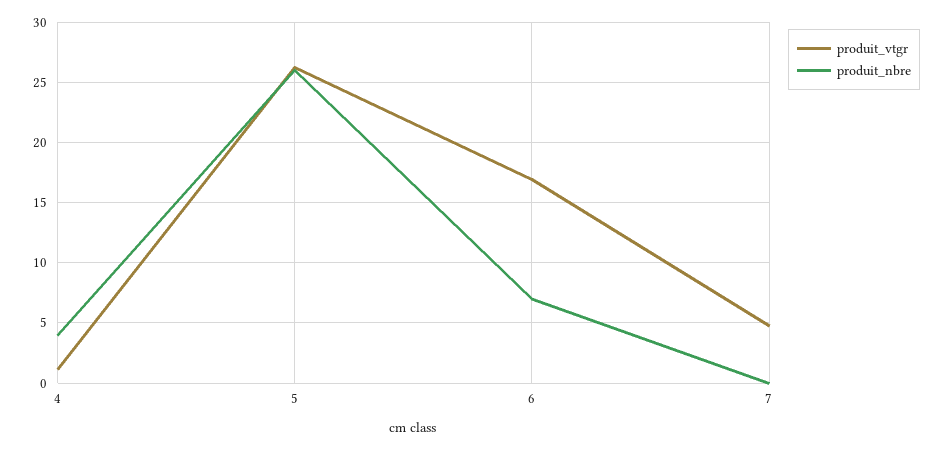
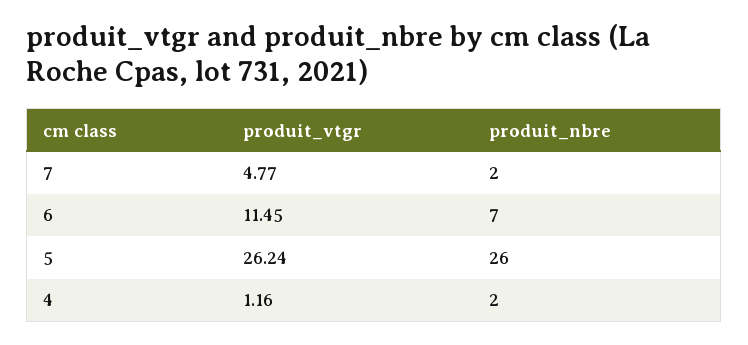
  {
    "produit_vtgr": {
      "4": 1.16,
      "5": 26.24,
-     "6": 17,
+     "6": 11.45,
      "7": 4.77
    },
    "produit_nbre": {
-     "4": 4,
+     "4": 2,
      "5": 26,
      "6": 7,
-     "7": 0
+     "7": 2
    }
  }

